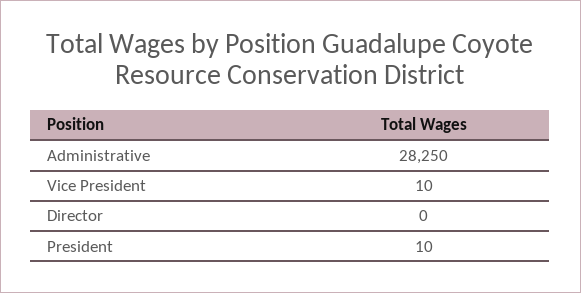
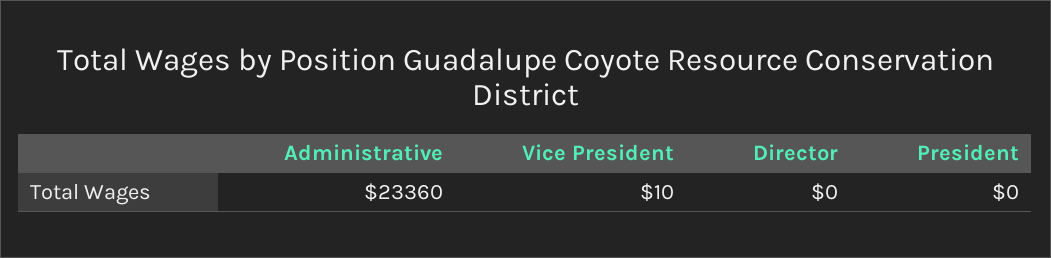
  {
-   "Administrative": 28250,
+   "Administrative": 23360,
    "Vice President": 10,
    "Director": 0,
-   "President": 10
+   "President": 0
  }

